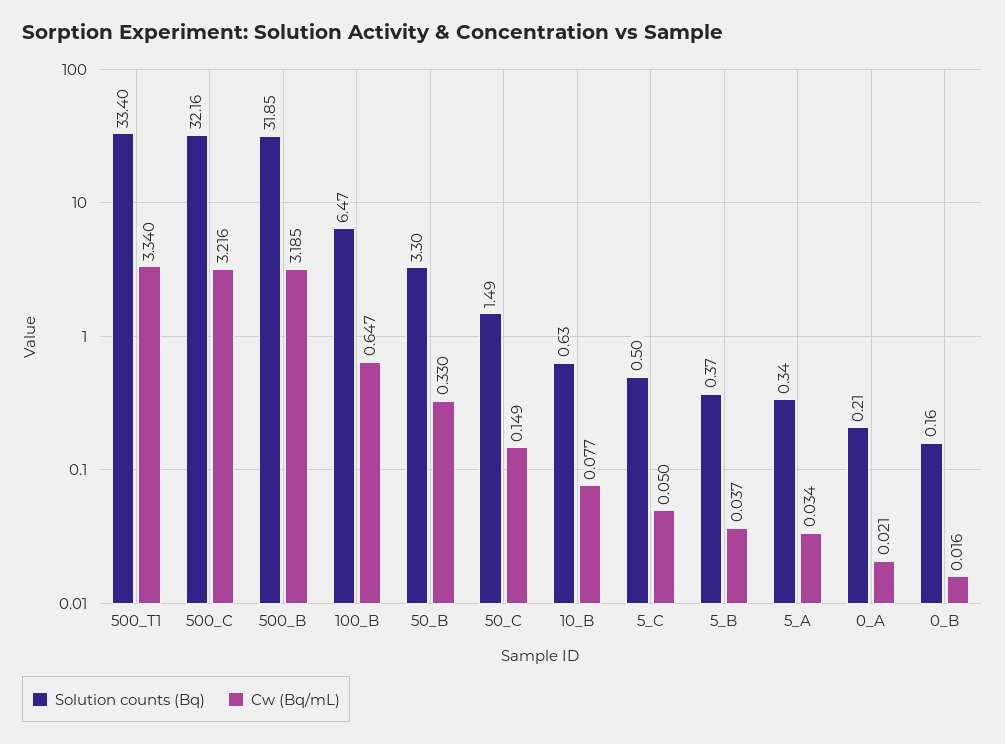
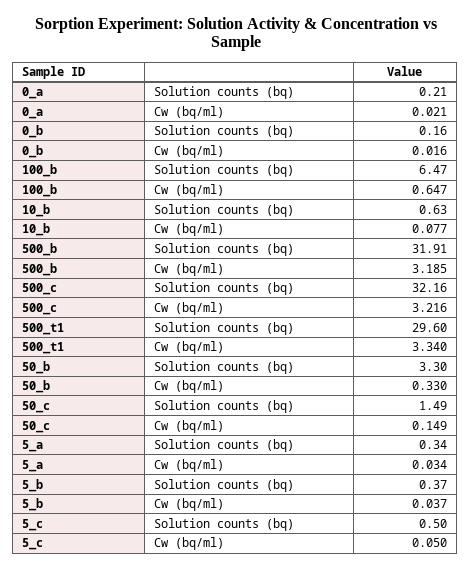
  {
    "Solution counts (Bq)": {
-     "500_T1": 33.4,
+     "500_T1": 29.6,
      "500_C": 32.16,
-     "500_B": 31.85,
+     "500_B": 31.91,
      "100_B": 6.47,
      "50_B": 3.3,
      "50_C": 1.49,
      "10_B": 0.63,
      "5_C": 0.5,
      "5_B": 0.37,
      "5_A": 0.34,
      "0_A": 0.21,
      "0_B": 0.16
    },
    "Cw (Bq/mL)": {
      "500_T1": 3.34,
      "500_C": 3.216,
      "500_B": 3.185,
      "100_B": 0.647,
      "50_B": 0.33,
      "50_C": 0.149,
      "10_B": 0.077,
      "5_C": 0.05,
      "5_B": 0.037,
      "5_A": 0.034,
      "0_A": 0.021,
      "0_B": 0.016
    }
  }

